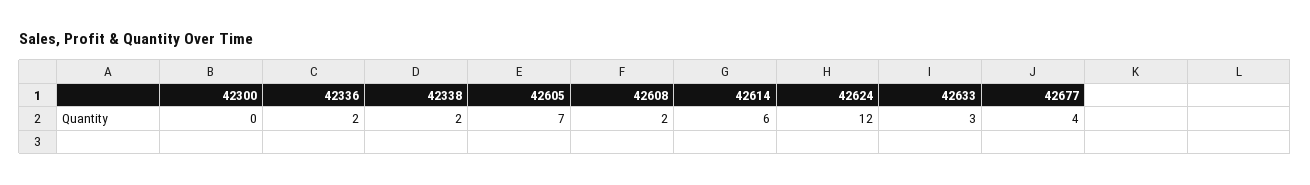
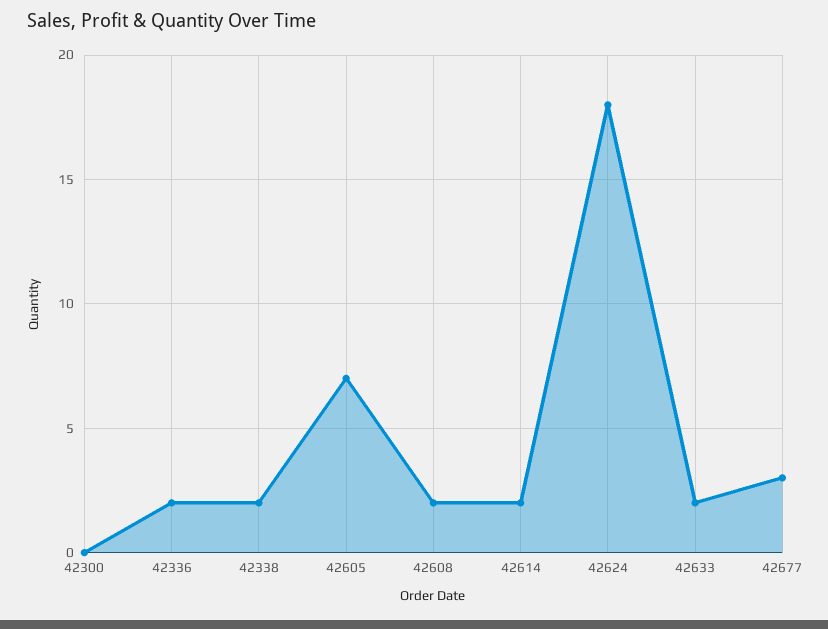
  {
    "42300": 0,
    "42336": 2,
    "42338": 2,
    "42605": 7,
    "42608": 2,
-   "42614": 6,
+   "42614": 2,
-   "42624": 12,
+   "42624": 18,
-   "42633": 3,
+   "42633": 2,
-   "42677": 4
+   "42677": 3
  }

